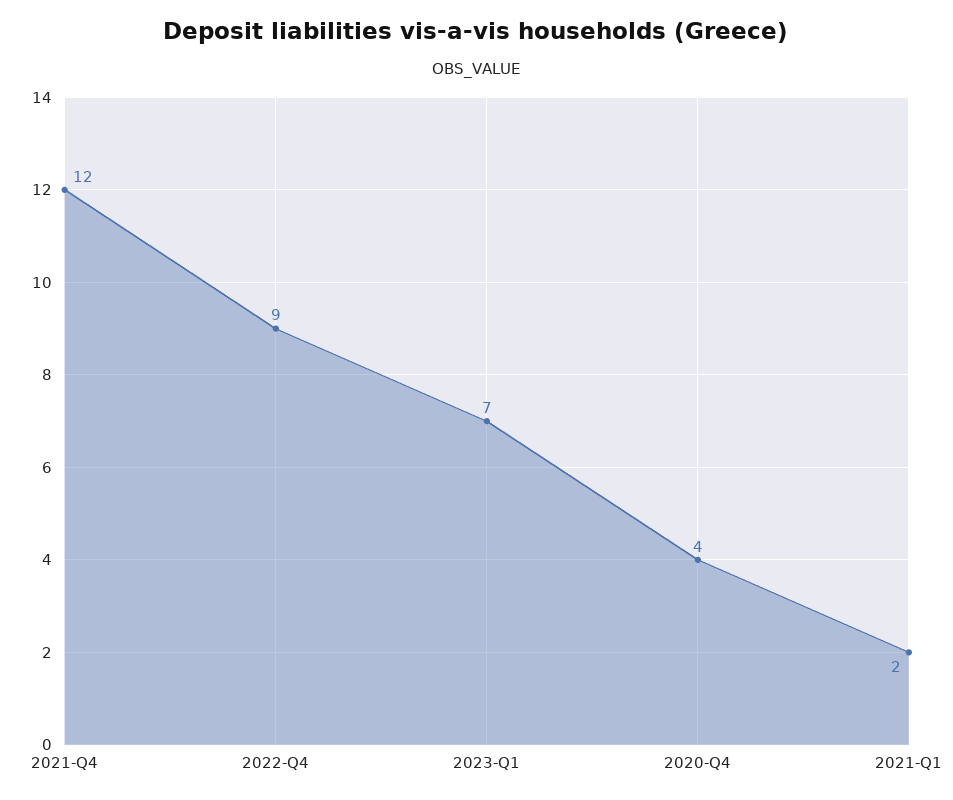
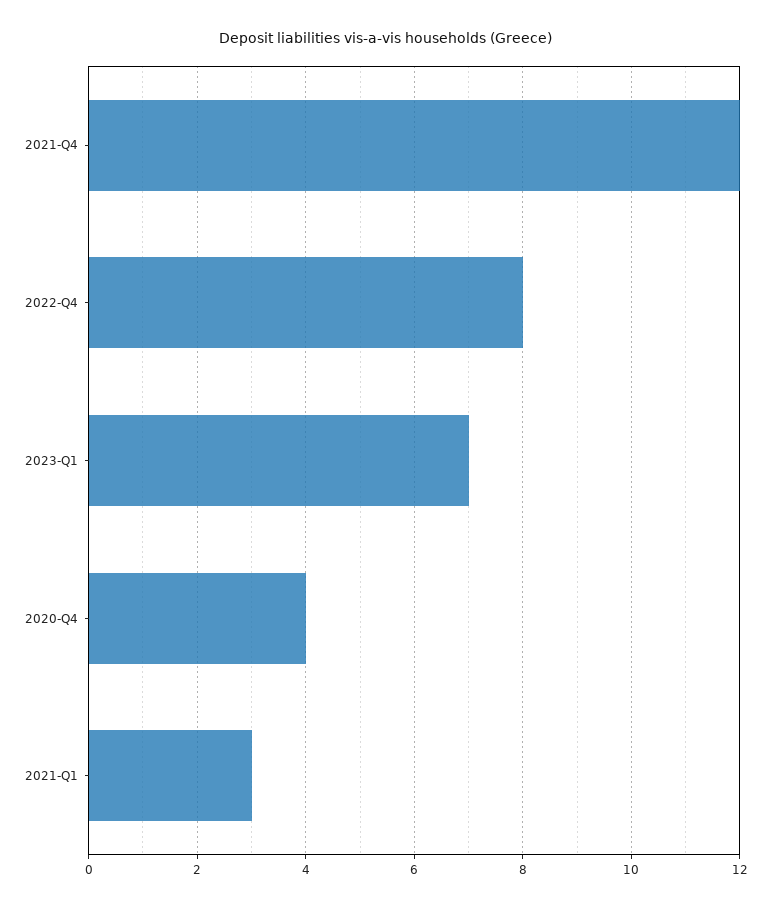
  {
    "2021-Q4": 12,
-   "2022-Q4": 9,
+   "2022-Q4": 8,
    "2023-Q1": 7,
    "2020-Q4": 4,
-   "2021-Q1": 2
+   "2021-Q1": 3
  }

